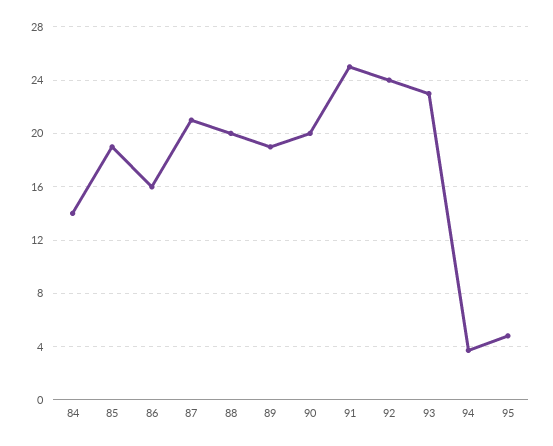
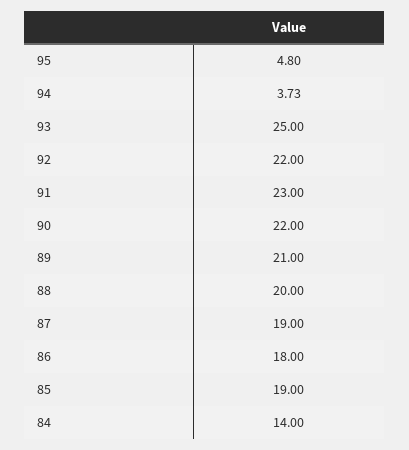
  {
    "84": 14,
    "85": 19,
-   "86": 16,
+   "86": 18,
-   "87": 21,
+   "87": 19,
    "88": 20,
-   "89": 19,
+   "89": 21,
-   "90": 20,
+   "90": 22,
-   "91": 25,
+   "91": 23,
-   "92": 24,
+   "92": 22,
-   "93": 23,
+   "93": 25,
    "94": 3.73,
    "95": 4.8
  }

